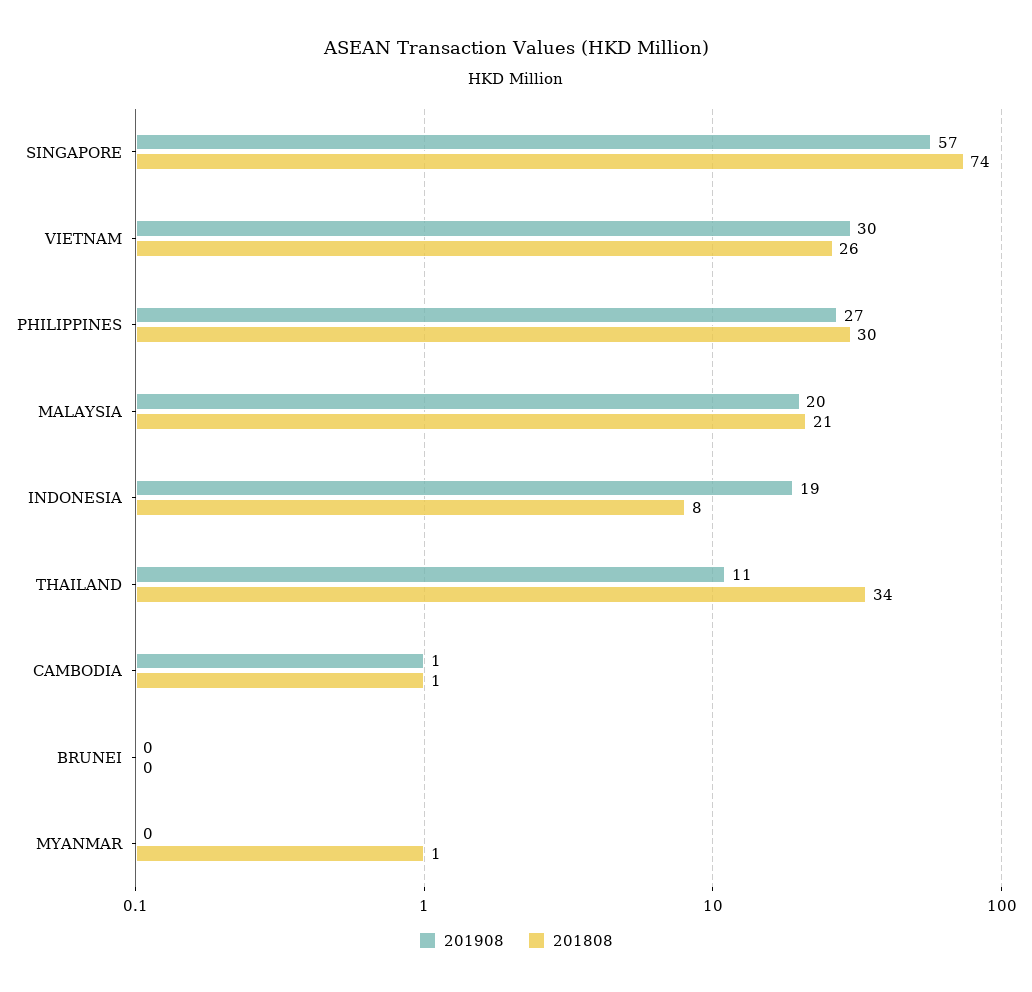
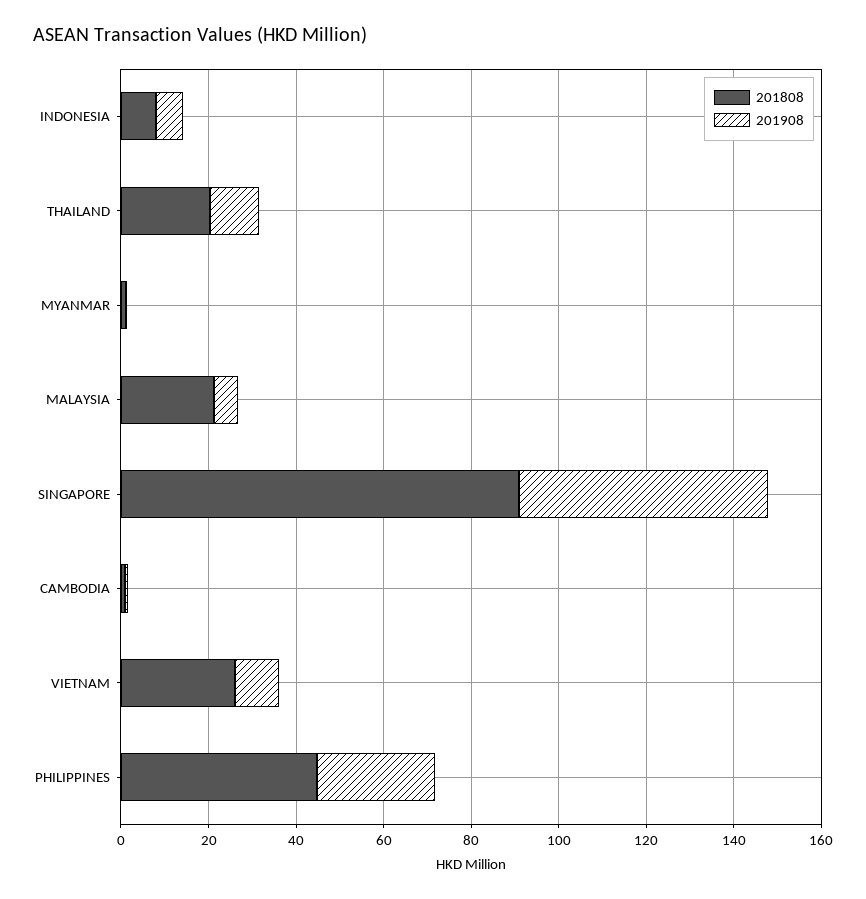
  {
    "201908": {
      "SINGAPORE": 57,
-     "VIETNAM": 30,
+     "VIETNAM": 10,
      "PHILIPPINES": 27,
-     "MALAYSIA": 20,
+     "MALAYSIA": 5,
-     "INDONESIA": 19,
+     "INDONESIA": 5,
      "THAILAND": 11,
      "CAMBODIA": 1,
-     "BRUNEI": 0,
      "MYANMAR": 0
    },
    "201808": {
-     "SINGAPORE": 74,
+     "SINGAPORE": 90,
      "VIETNAM": 26,
-     "PHILIPPINES": 30,
+     "PHILIPPINES": 45,
      "MALAYSIA": 21,
      "INDONESIA": 8,
-     "THAILAND": 34,
+     "THAILAND": 20,
      "CAMBODIA": 1,
-     "BRUNEI": 0,
      "MYANMAR": 1
    }
  }

